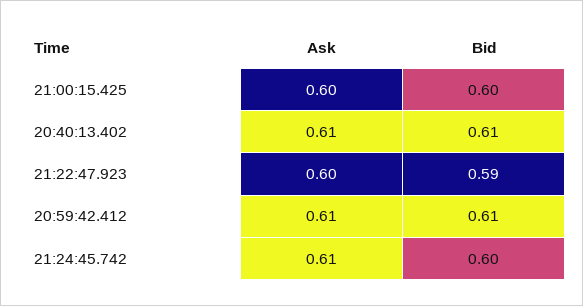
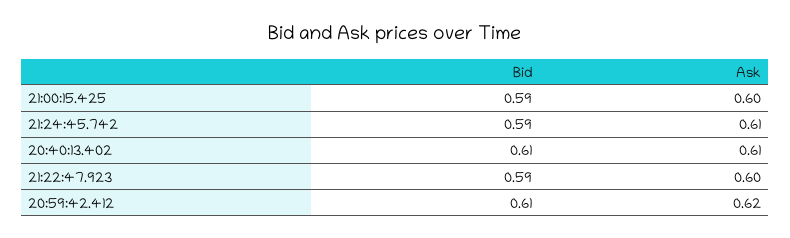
  {
    "Ask": {
      "21:00:15.425": 0.6,
      "20:40:13.402": 0.61,
      "21:22:47.923": 0.6,
-     "20:59:42.412": 0.61,
+     "20:59:42.412": 0.62,
      "21:24:45.742": 0.61
    },
    "Bid": {
-     "21:00:15.425": 0.6,
+     "21:00:15.425": 0.59,
      "20:40:13.402": 0.61,
      "21:22:47.923": 0.59,
      "20:59:42.412": 0.61,
-     "21:24:45.742": 0.6
+     "21:24:45.742": 0.59
    }
  }

